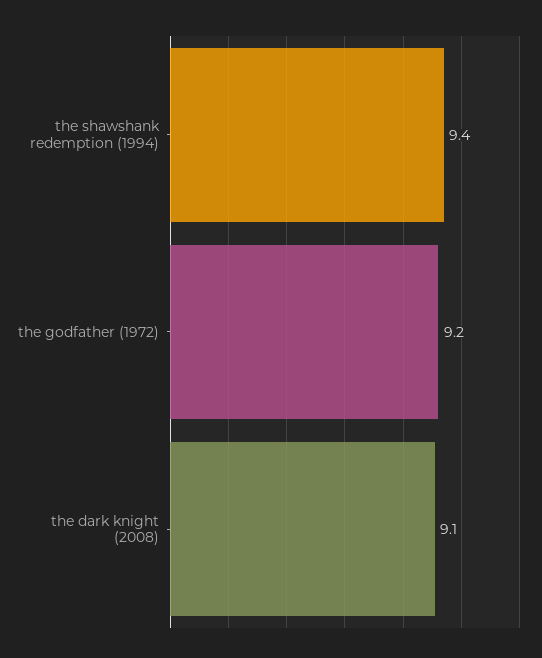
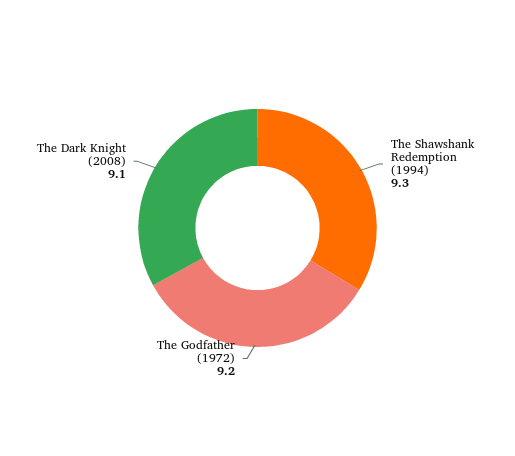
  {
-   "the shawshank redemption (1994)": 9.4,
+   "the shawshank redemption (1994)": 9.3,
    "the godfather (1972)": 9.2,
    "the dark knight (2008)": 9.1
  }

